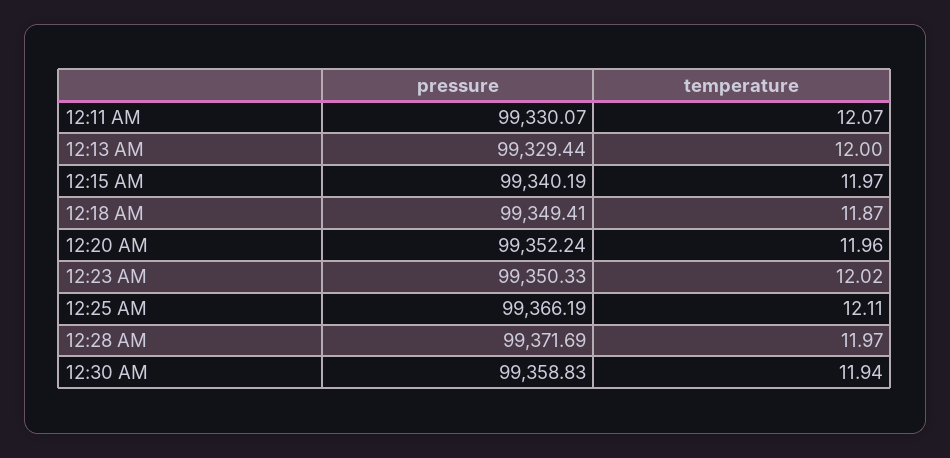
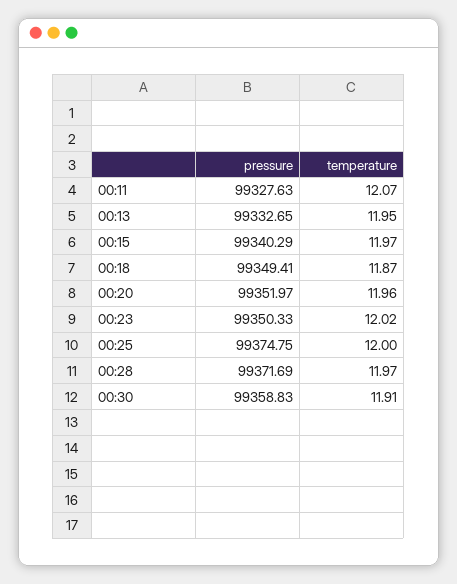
  {
    "pressure": {
-     "12:11 AM": 99330.07,
+     "12:11 AM": 99327.63,
-     "12:13 AM": 99329.44,
+     "12:13 AM": 99332.65,
-     "12:15 AM": 99340.19,
+     "12:15 AM": 99340.29,
      "12:18 AM": 99349.41,
-     "12:20 AM": 99352.24,
+     "12:20 AM": 99351.97,
      "12:23 AM": 99350.33,
-     "12:25 AM": 99366.19,
+     "12:25 AM": 99374.75,
      "12:28 AM": 99371.69,
      "12:30 AM": 99358.83
    },
    "temperature": {
      "12:11 AM": 12.07,
-     "12:13 AM": 12,
+     "12:13 AM": 11.95,
      "12:15 AM": 11.97,
      "12:18 AM": 11.87,
      "12:20 AM": 11.96,
      "12:23 AM": 12.02,
-     "12:25 AM": 12.11,
+     "12:25 AM": 12,
      "12:28 AM": 11.97,
-     "12:30 AM": 11.94
+     "12:30 AM": 11.91
    }
  }

